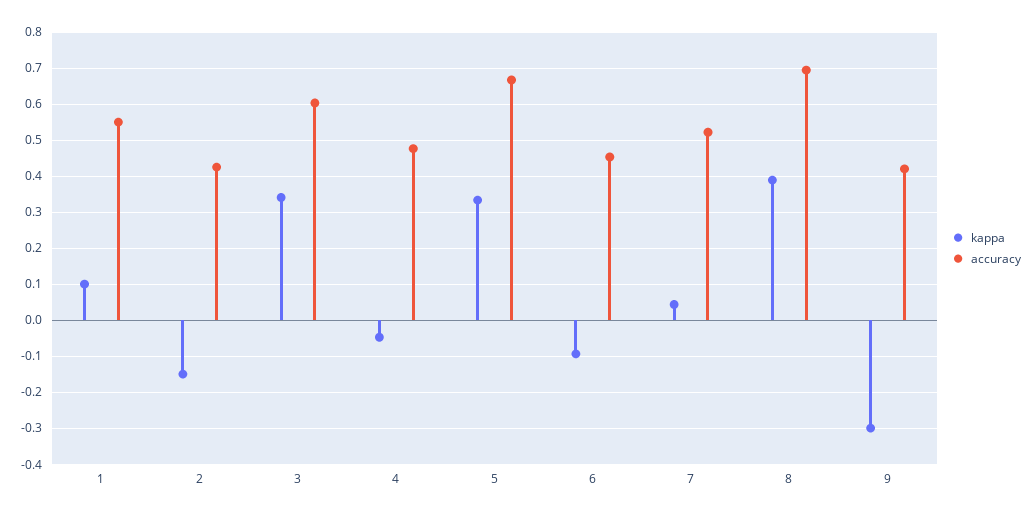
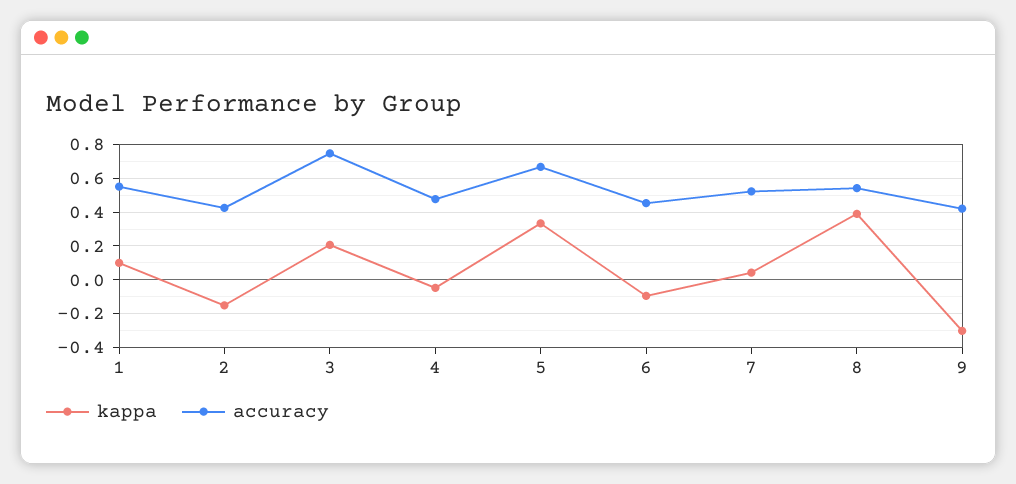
  {
    "kappa": {
      "1": 0.1,
      "2": -0.16,
-     "3": 0.34,
+     "3": 0.2,
      "4": -0.04,
      "5": 0.34,
      "6": -0.1,
      "7": 0.04,
      "8": 0.38,
      "9": -0.3
    },
    "accuracy": {
      "1": 0.56,
      "2": 0.42,
-     "3": 0.6,
+     "3": 0.75,
      "4": 0.48,
      "5": 0.66,
      "6": 0.46,
      "7": 0.52,
-     "8": 0.7,
+     "8": 0.55,
      "9": 0.42
    }
  }

